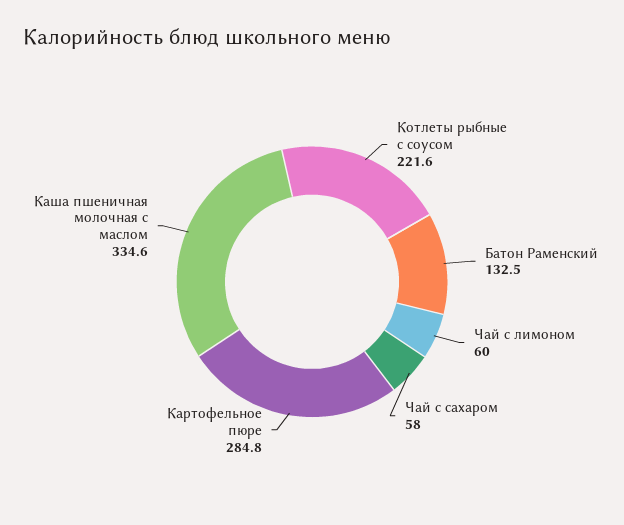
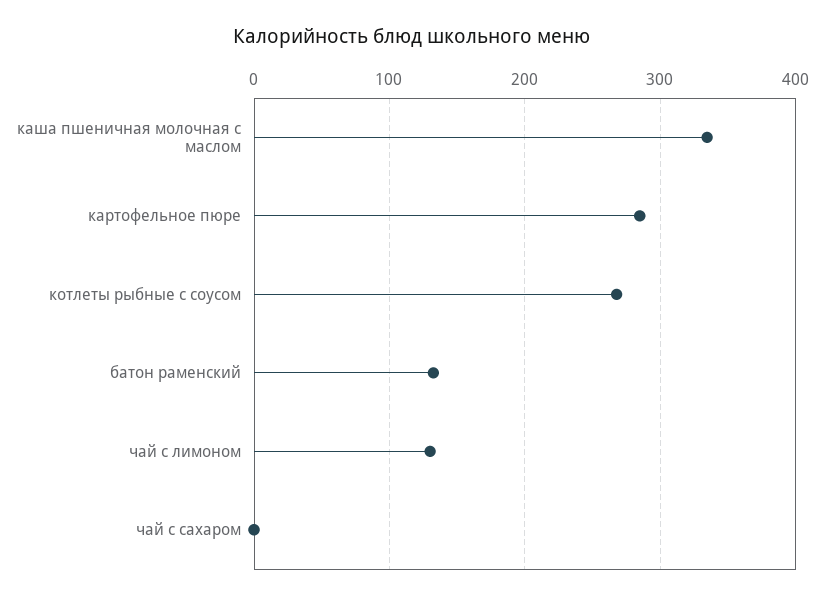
  {
-   "Котлеты рыбные с соусом": 221.6,
+   "Котлеты рыбные с соусом": 270,
    "Батон Раменский": 132.5,
-   "Чай с лимоном": 60,
+   "Чай с лимоном": 130,
-   "Чай с сахаром": 58,
+   "Чай с сахаром": 0,
    "Картофельное пюре": 284.8,
    "Каша пшеничная молочная с маслом": 334.6
  }

